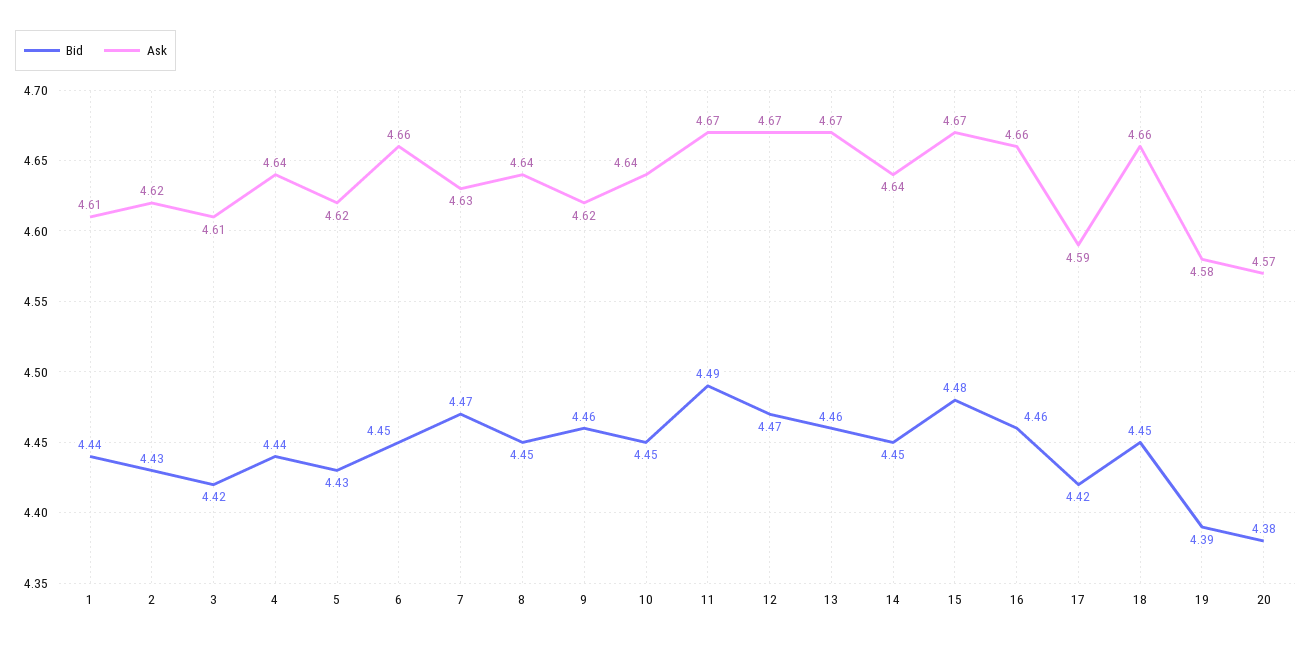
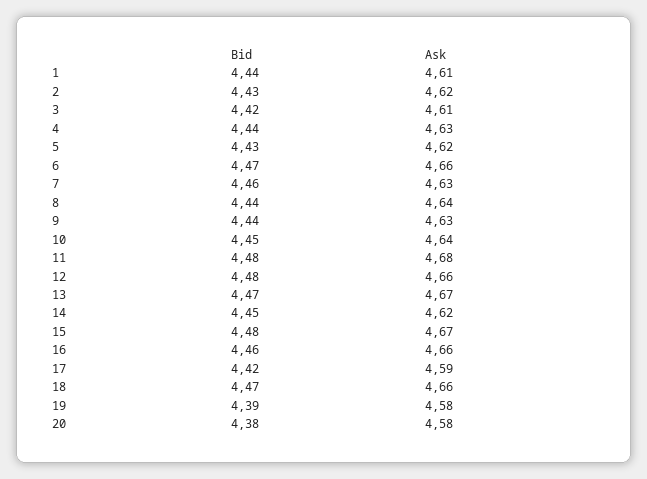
  {
    "Bid": {
      "1": 4.44,
      "2": 4.43,
      "3": 4.42,
      "4": 4.44,
      "5": 4.43,
-     "6": 4.45,
+     "6": 4.47,
-     "7": 4.47,
+     "7": 4.46,
-     "8": 4.45,
+     "8": 4.44,
-     "9": 4.46,
+     "9": 4.44,
      "10": 4.45,
-     "11": 4.49,
+     "11": 4.48,
-     "12": 4.47,
+     "12": 4.48,
-     "13": 4.46,
+     "13": 4.47,
      "14": 4.45,
      "15": 4.48,
      "16": 4.46,
      "17": 4.42,
-     "18": 4.45,
+     "18": 4.47,
      "19": 4.39,
      "20": 4.38
    },
    "Ask": {
      "1": 4.61,
      "2": 4.62,
      "3": 4.61,
-     "4": 4.64,
+     "4": 4.63,
      "5": 4.62,
      "6": 4.66,
      "7": 4.63,
      "8": 4.64,
-     "9": 4.62,
+     "9": 4.63,
      "10": 4.64,
-     "11": 4.67,
+     "11": 4.68,
-     "12": 4.67,
+     "12": 4.66,
      "13": 4.67,
-     "14": 4.64,
+     "14": 4.62,
      "15": 4.67,
      "16": 4.66,
      "17": 4.59,
      "18": 4.66,
      "19": 4.58,
-     "20": 4.57
+     "20": 4.58
    }
  }

